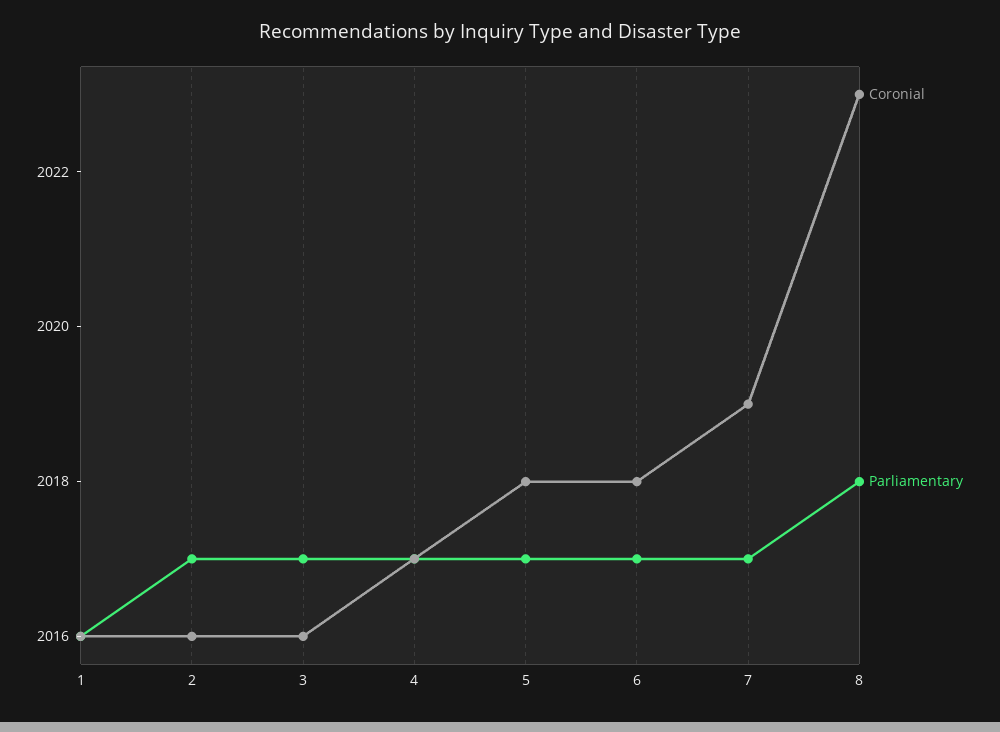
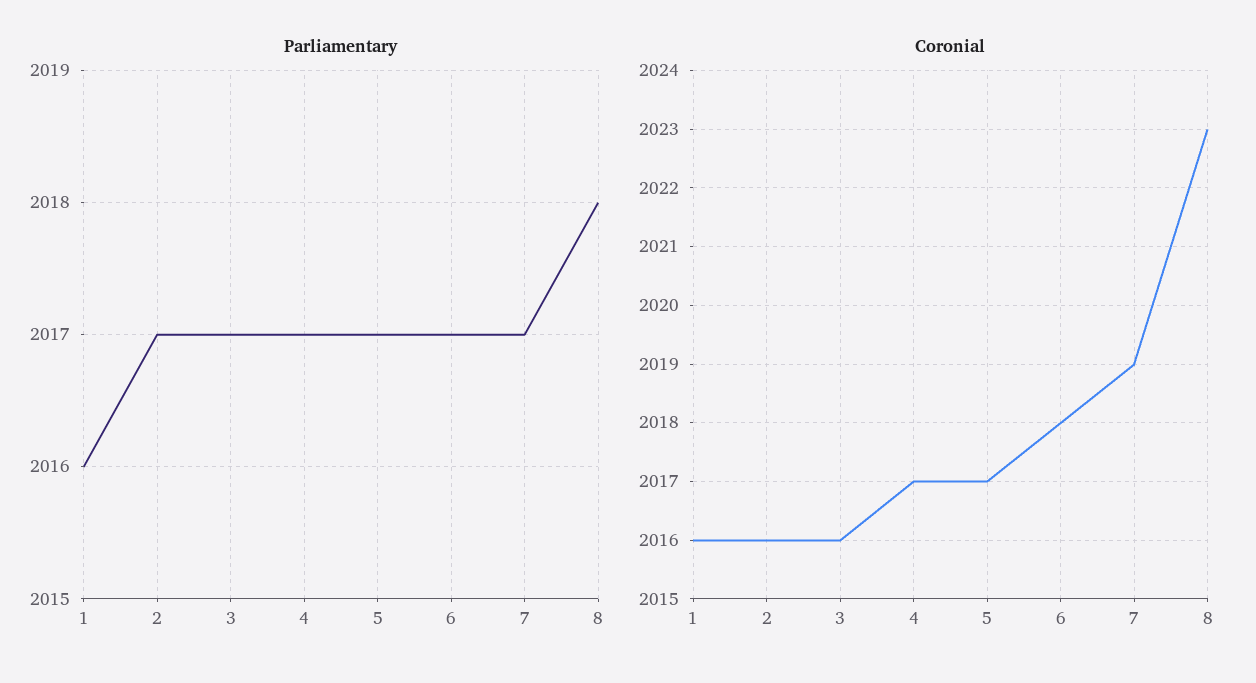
  {
    "Coronial": {
      "1": 2016,
      "2": 2016,
      "3": 2016,
      "4": 2017,
-     "5": 2018,
+     "5": 2017,
      "6": 2018,
      "7": 2019,
      "8": 2023
    },
    "Parliamentary": {
      "1": 2016,
      "2": 2017,
      "3": 2017,
      "4": 2017,
      "5": 2017,
      "6": 2017,
      "7": 2017,
      "8": 2018
    }
  }

